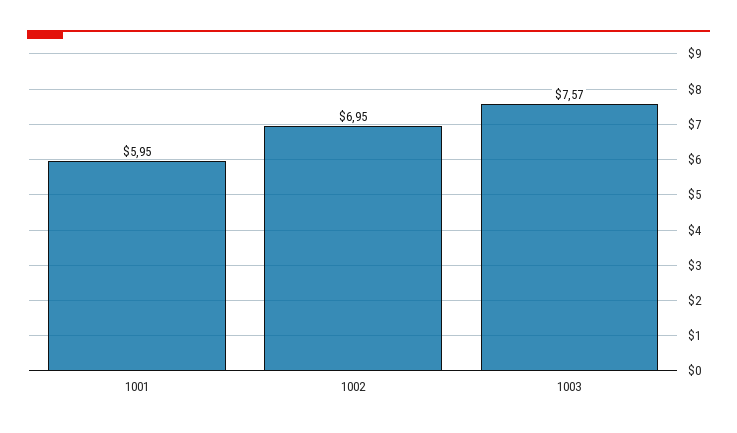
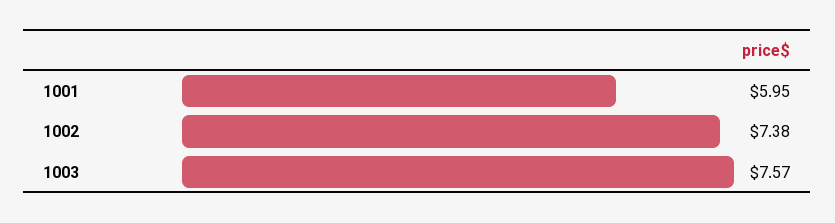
  {
    "1001": 5.95,
-   "1002": 6.95,
+   "1002": 7.38,
    "1003": 7.57
  }

